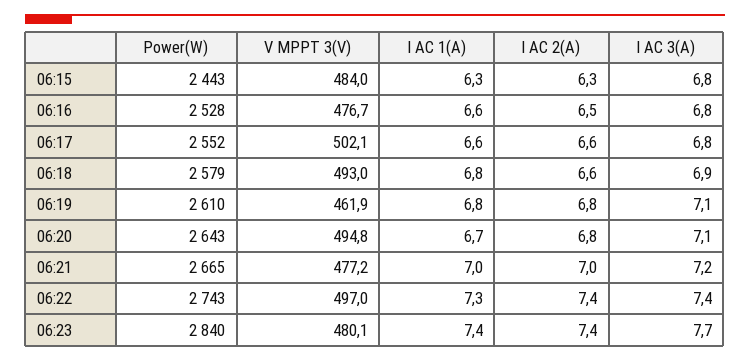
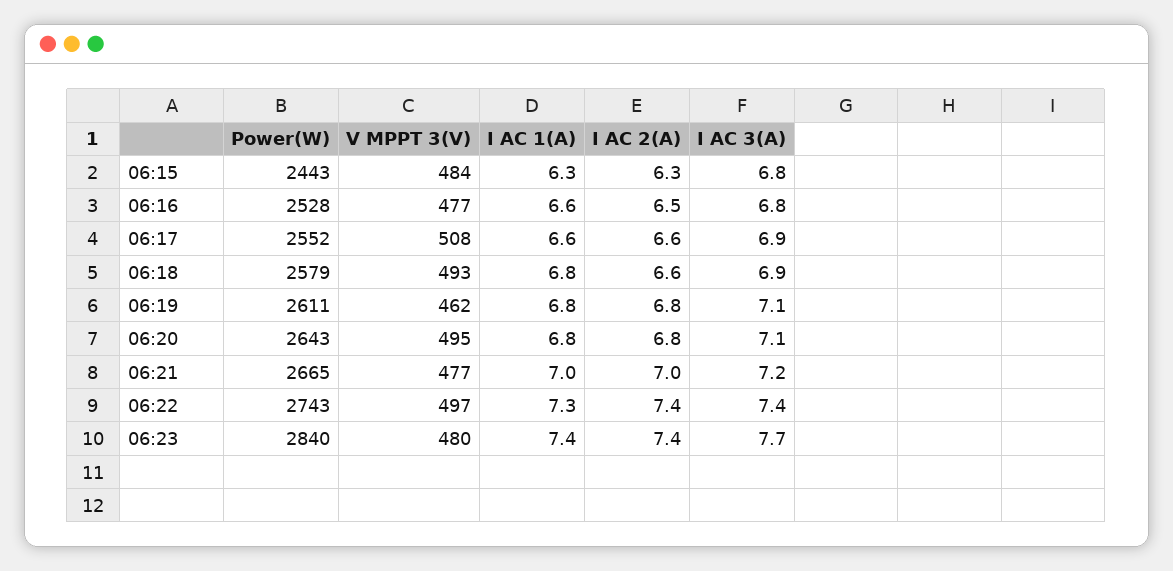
  {
    "Power(W)": {
      "06:15": 2443,
      "06:16": 2528,
      "06:17": 2552,
      "06:18": 2579,
-     "06:19": 2610,
+     "06:19": 2611,
      "06:20": 2643,
      "06:21": 2665,
      "06:22": 2743,
      "06:23": 2840
    },
    "V MPPT 3(V)": {
      "06:15": 484,
      "06:16": 476.7,
-     "06:17": 502.1,
+     "06:17": 508,
      "06:18": 493,
      "06:19": 461.9,
      "06:20": 494.8,
      "06:21": 477.2,
      "06:22": 497,
      "06:23": 480.1
    },
    "I AC 1(A)": {
      "06:15": 6.3,
      "06:16": 6.6,
      "06:17": 6.6,
      "06:18": 6.8,
      "06:19": 6.8,
-     "06:20": 6.7,
+     "06:20": 6.8,
      "06:21": 7,
      "06:22": 7.3,
      "06:23": 7.4
    },
    "I AC 2(A)": {
      "06:15": 6.3,
      "06:16": 6.5,
      "06:17": 6.6,
      "06:18": 6.6,
      "06:19": 6.8,
      "06:20": 6.8,
      "06:21": 7,
      "06:22": 7.4,
      "06:23": 7.4
    },
    "I AC 3(A)": {
      "06:15": 6.8,
      "06:16": 6.8,
-     "06:17": 6.8,
+     "06:17": 6.9,
      "06:18": 6.9,
      "06:19": 7.1,
      "06:20": 7.1,
      "06:21": 7.2,
      "06:22": 7.4,
      "06:23": 7.7
    }
  }

